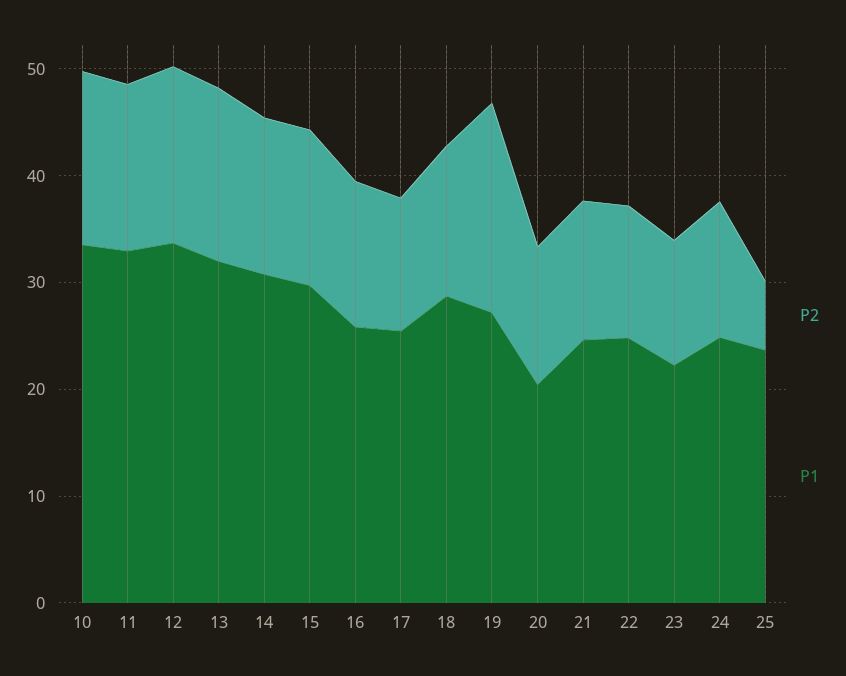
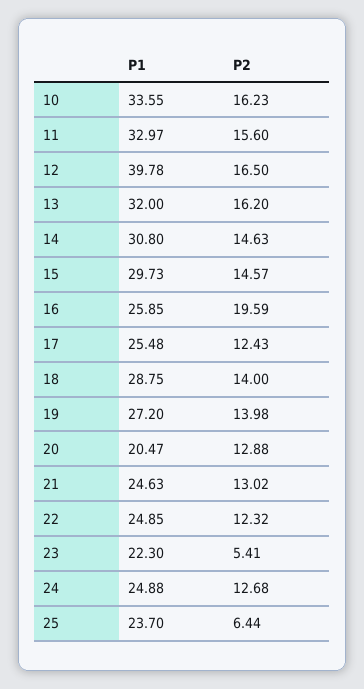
  {
    "P2": {
      "10": 16.23,
      "11": 15.6,
      "12": 16.5,
      "13": 16.2,
      "14": 14.63,
      "15": 14.57,
-     "16": 14,
+     "16": 19.59,
      "17": 12.43,
      "18": 14,
-     "19": 20,
+     "19": 13.98,
      "20": 12.88,
      "21": 13.02,
      "22": 12.32,
-     "23": 12,
+     "23": 5.41,
      "24": 12.68,
      "25": 6.44
    },
    "P1": {
      "10": 33.55,
      "11": 32.97,
-     "12": 34,
+     "12": 39.78,
      "13": 32,
      "14": 30.8,
      "15": 29.73,
      "16": 25.85,
      "17": 25.48,
      "18": 28.75,
      "19": 27.2,
      "20": 20.47,
      "21": 24.63,
      "22": 24.85,
      "23": 22.3,
      "24": 24.88,
      "25": 23.7
    }
  }

